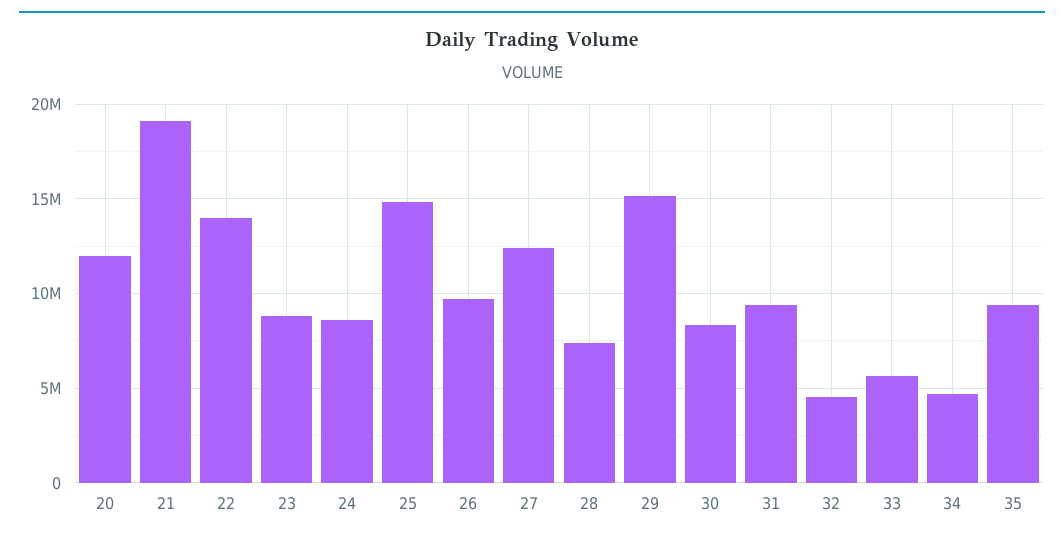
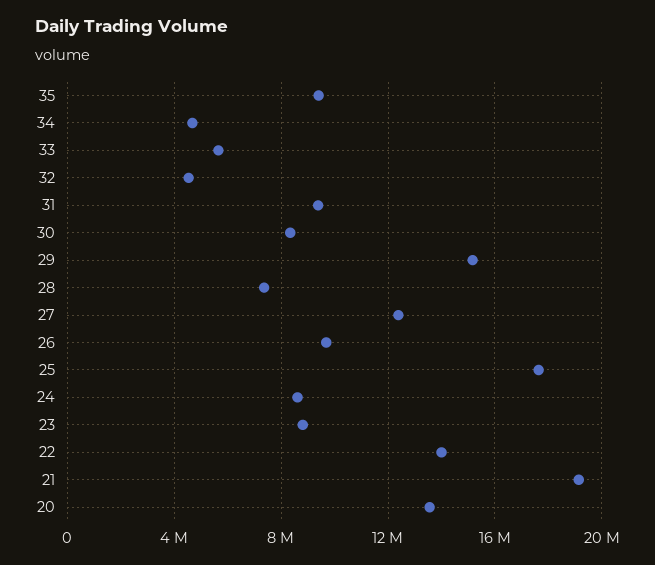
  {
-   "20": 12000000,
+   "20": 13500000,
    "21": 19000000,
    "22": 14000000,
    "23": 9000000,
    "24": 8500000,
-   "25": 15000000,
+   "25": 17500000,
    "26": 9500000,
    "27": 12500000,
    "28": 7500000,
    "29": 15000000,
    "30": 8500000,
    "31": 9500000,
    "32": 4500000,
    "33": 5500000,
    "34": 4500000,
    "35": 9500000
  }

